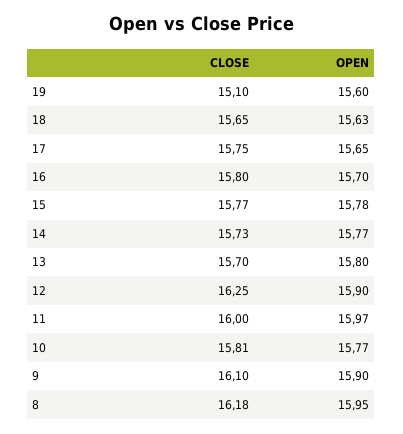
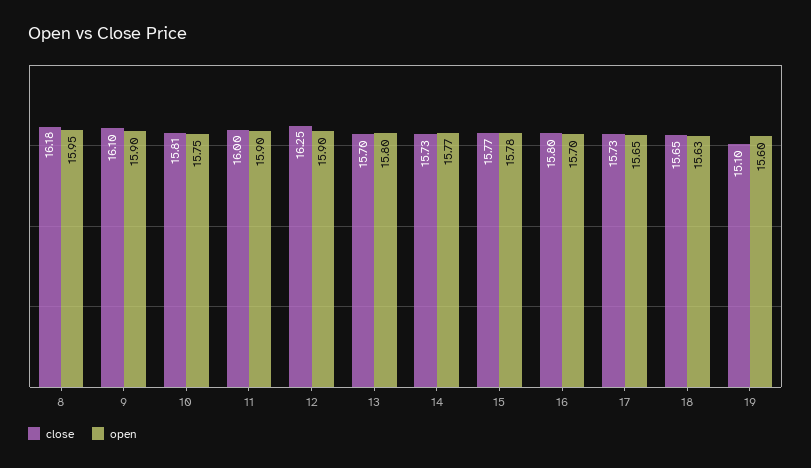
  {
    "CLOSE": {
      "19": 15.1,
      "18": 15.65,
-     "17": 15.75,
+     "17": 15.73,
      "16": 15.8,
      "15": 15.77,
      "14": 15.73,
      "13": 15.7,
      "12": 16.25,
      "11": 16,
      "10": 15.81,
      "9": 16.1,
      "8": 16.18
    },
    "OPEN": {
      "19": 15.6,
      "18": 15.63,
      "17": 15.65,
      "16": 15.7,
      "15": 15.78,
      "14": 15.77,
      "13": 15.8,
      "12": 15.9,
-     "11": 15.97,
+     "11": 15.9,
-     "10": 15.77,
+     "10": 15.75,
      "9": 15.9,
      "8": 15.95
    }
  }

